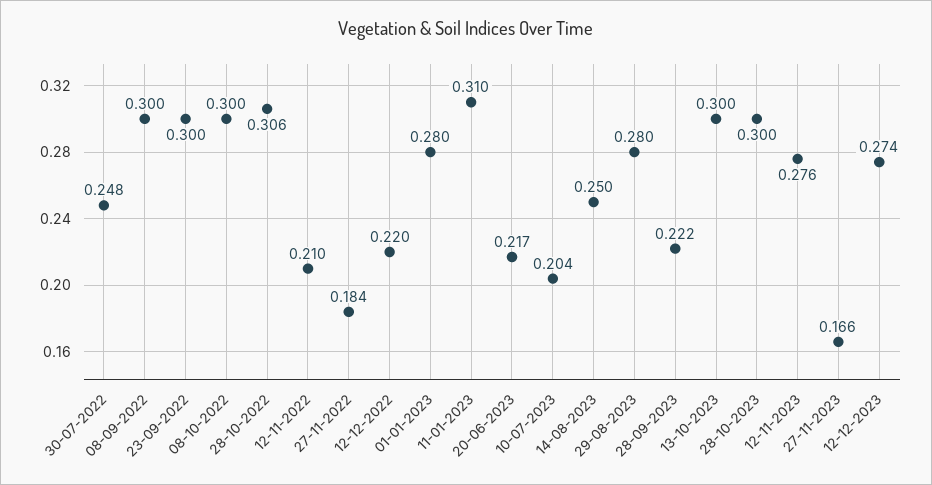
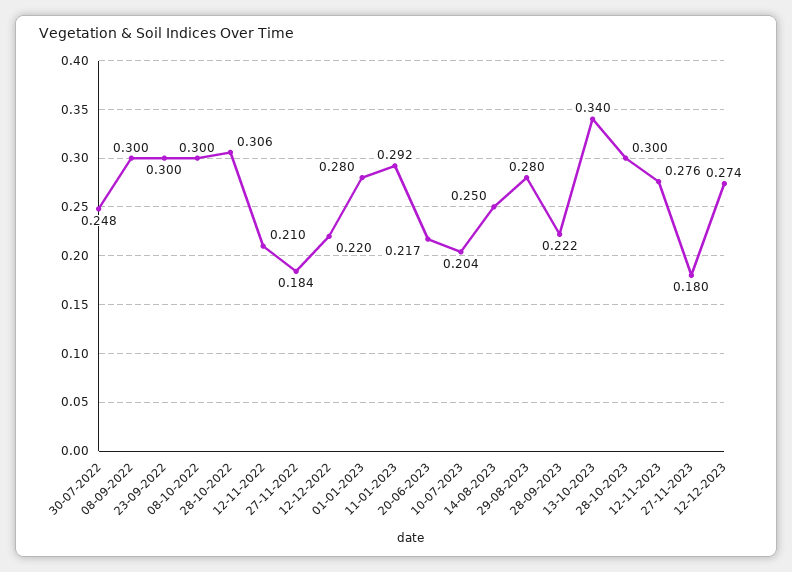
  {
    "30-07-2022": 0.248,
    "08-09-2022": 0.3,
    "23-09-2022": 0.3,
    "08-10-2022": 0.3,
    "28-10-2022": 0.306,
    "12-11-2022": 0.21,
    "27-11-2022": 0.184,
    "12-12-2022": 0.22,
    "01-01-2023": 0.28,
-   "11-01-2023": 0.31,
+   "11-01-2023": 0.292,
    "20-06-2023": 0.217,
    "10-07-2023": 0.204,
    "14-08-2023": 0.25,
    "29-08-2023": 0.28,
    "28-09-2023": 0.222,
-   "13-10-2023": 0.3,
+   "13-10-2023": 0.34,
    "28-10-2023": 0.3,
    "12-11-2023": 0.276,
-   "27-11-2023": 0.166,
+   "27-11-2023": 0.18,
    "12-12-2023": 0.274
  }

